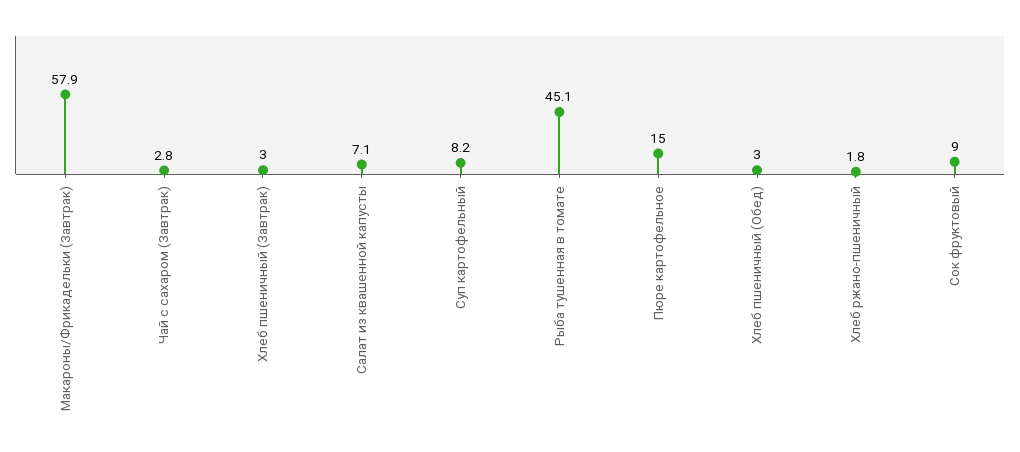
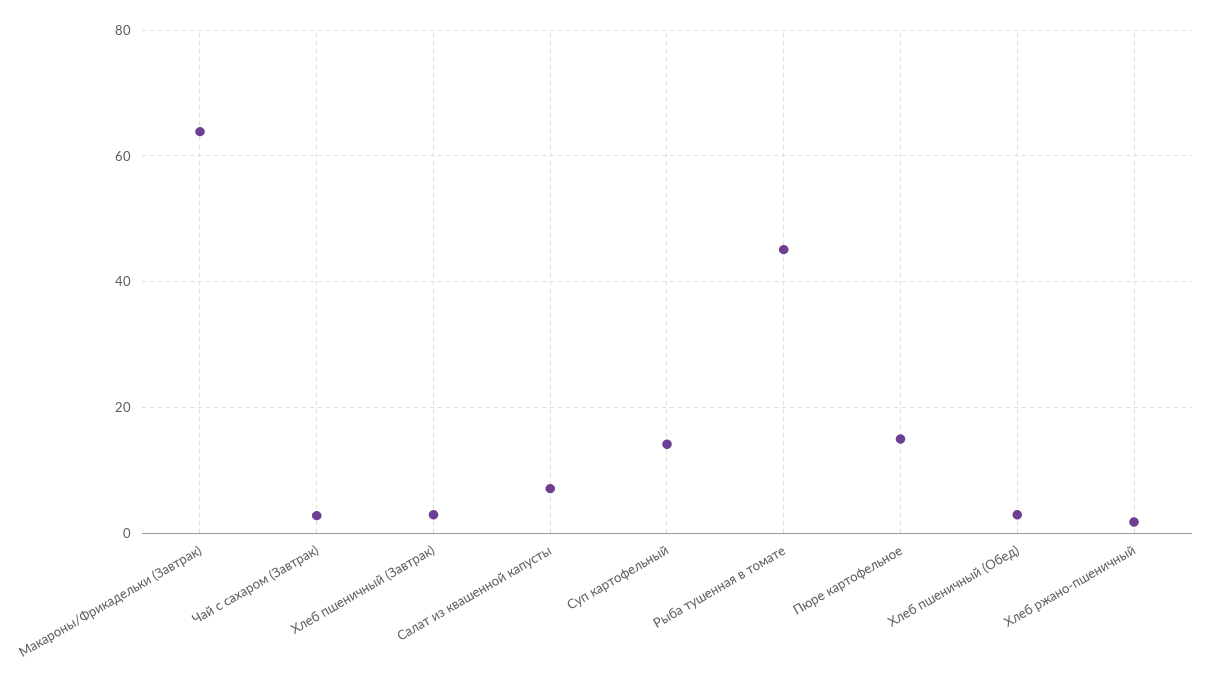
  {
-   "Макароны/Фрикадельки (Завтрак)": 57.9,
+   "Макароны/Фрикадельки (Завтрак)": 64,
    "Чай с сахаром (Завтрак)": 2.8,
    "Хлеб пшеничный (Завтрак)": 3,
    "Салат из квашенной капусты": 7.1,
-   "Суп картофельный": 8.2,
+   "Суп картофельный": 14,
    "Рыба тушенная в томате": 45.1,
    "Пюре картофельное": 15,
    "Хлеб пшеничный (Обед)": 3,
-   "Хлеб ржано-пшеничный": 1.8,
+   "Хлеб ржано-пшеничный": 1.8
-   "Сок фруктовый": 9
  }

